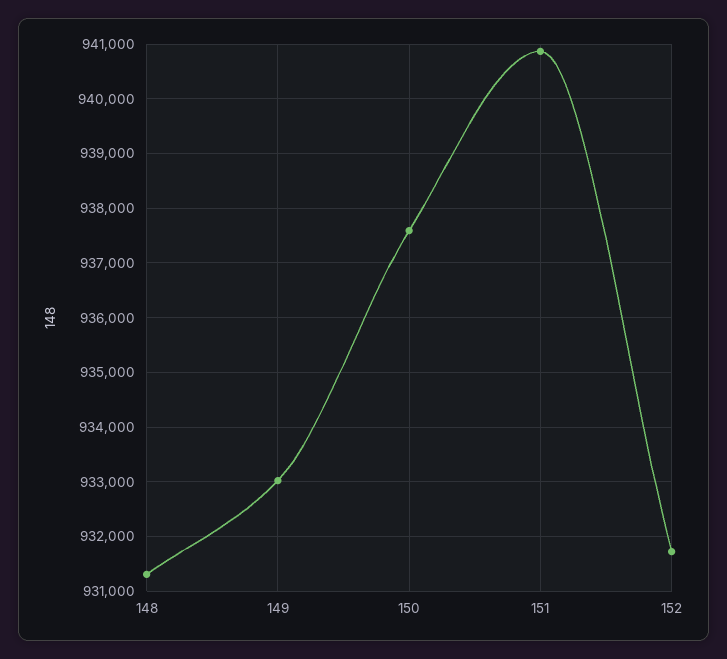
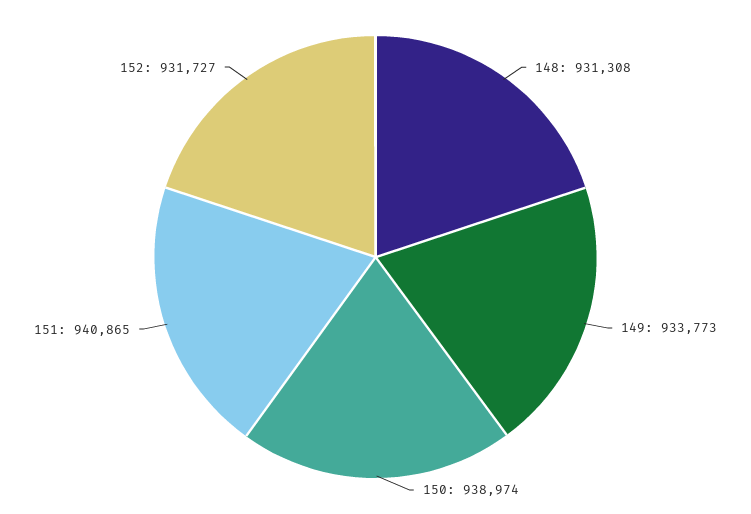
  {
    "148": 931308,
-   "149": 933000,
+   "149": 933773,
-   "150": 937600,
+   "150": 938974,
    "151": 940865,
    "152": 931727
  }

